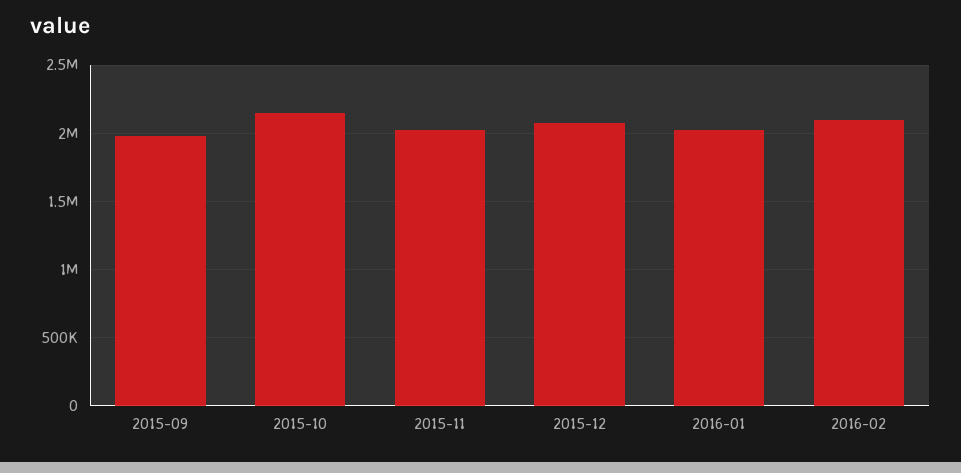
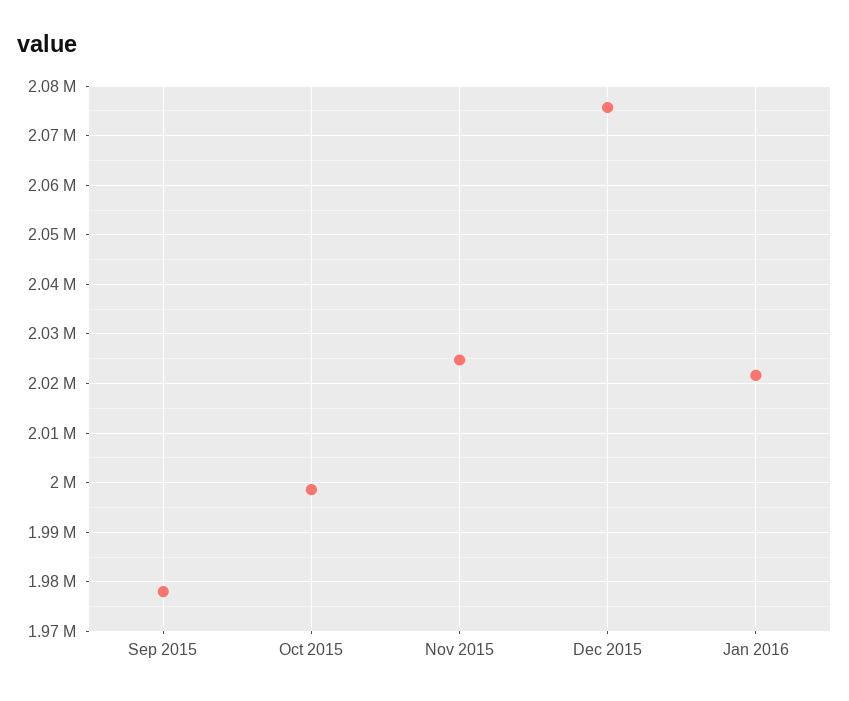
  {
    "2015-09": 1978000,
-   "2015-10": 2150000,
+   "2015-10": 1998000,
    "2015-11": 2024000,
    "2015-12": 2076000,
-   "2016-01": 2022000,
+   "2016-01": 2022000
-   "2016-02": 2100000
  }

